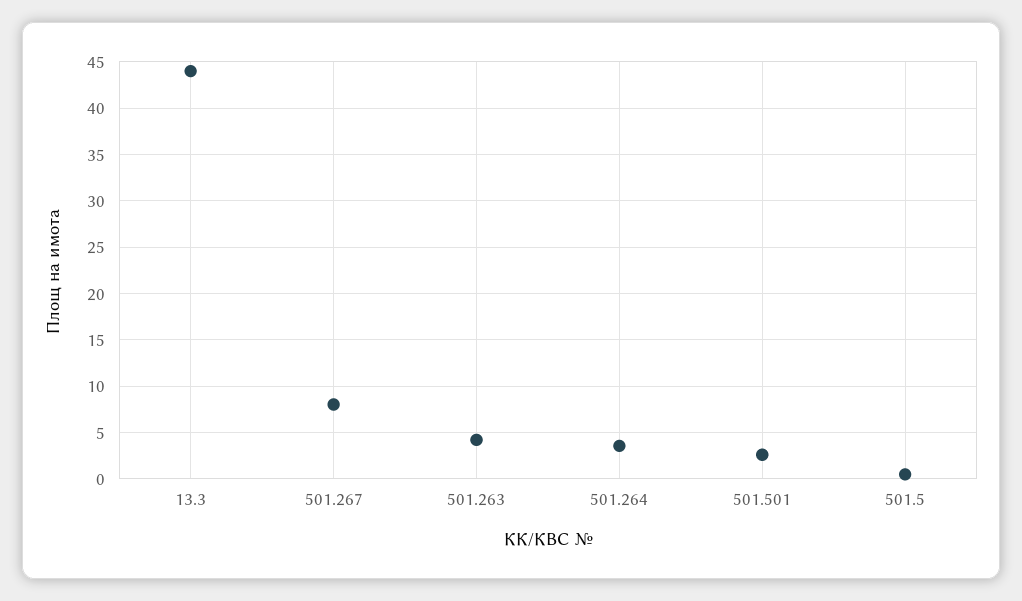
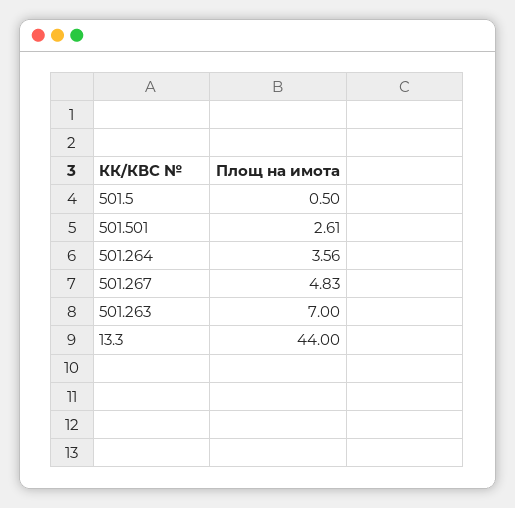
  {
    "13.3": 44,
-   "501.267": 8,
+   "501.267": 4.83,
-   "501.263": 4,
+   "501.263": 7,
    "501.264": 3.56,
    "501.501": 2.61,
    "501.5": 0.5
  }

